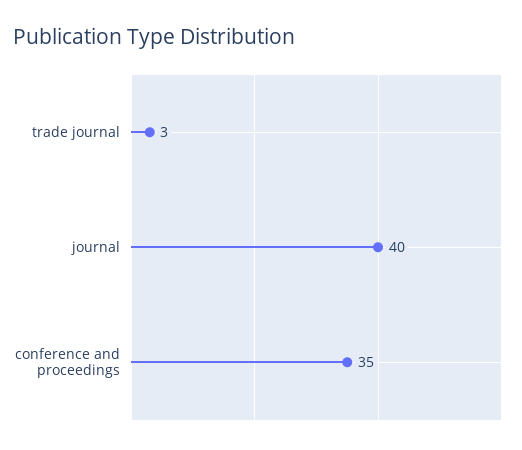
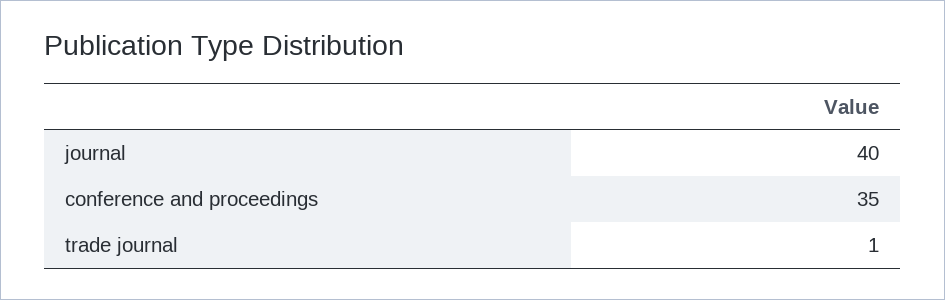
  {
-   "trade journal": 3,
+   "trade journal": 1,
    "journal": 40,
    "conference and proceedings": 35
  }

